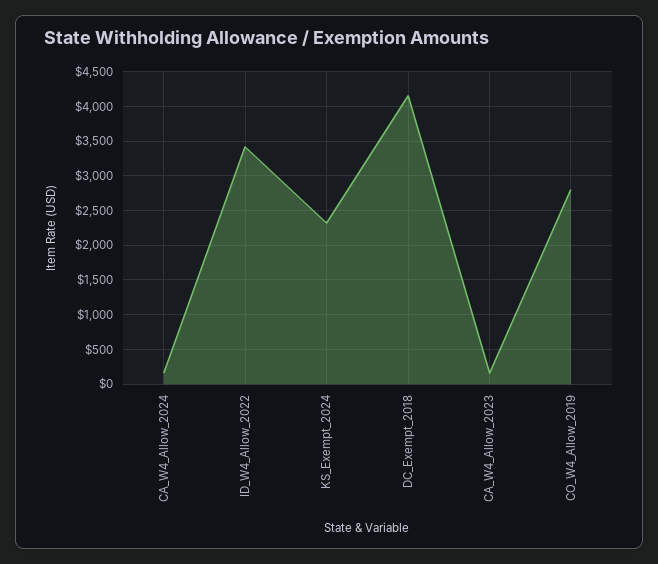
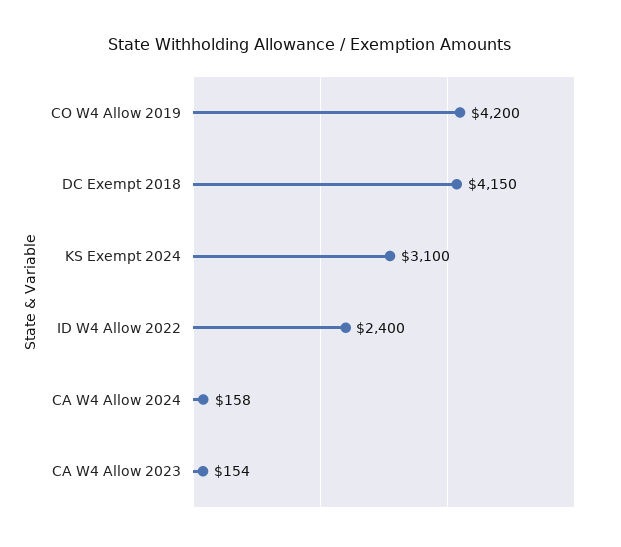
  {
    "CA_W4_Allow_2024": 158,
-   "ID_W4_Allow_2022": 3400,
+   "ID_W4_Allow_2022": 2400,
-   "KS_Exempt_2024": 2300,
+   "KS_Exempt_2024": 3100,
    "DC_Exempt_2018": 4150,
    "CA_W4_Allow_2023": 154,
-   "CO_W4_Allow_2019": 2800
+   "CO_W4_Allow_2019": 4200
  }

